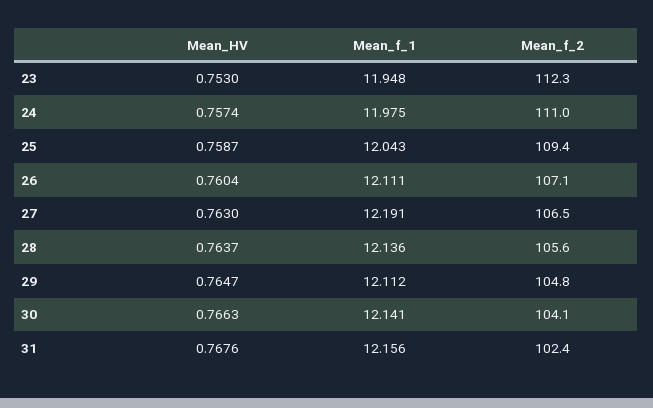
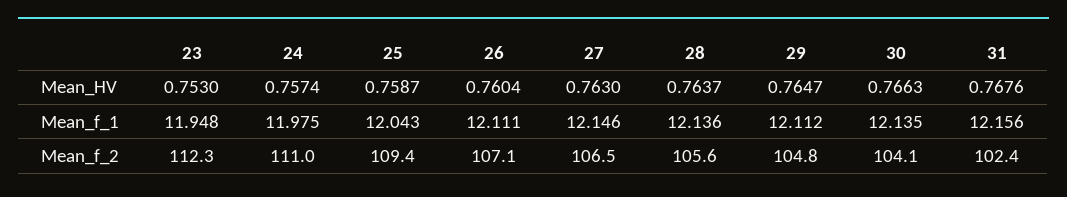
  {
    "Mean_HV": {
      "23": 0.753,
      "24": 0.7574,
      "25": 0.7587,
      "26": 0.7604,
      "27": 0.763,
      "28": 0.7637,
      "29": 0.7647,
      "30": 0.7663,
      "31": 0.7676
    },
    "Mean_f_1": {
      "23": 11.948,
      "24": 11.975,
      "25": 12.043,
      "26": 12.111,
-     "27": 12.191,
+     "27": 12.146,
      "28": 12.136,
      "29": 12.112,
-     "30": 12.141,
+     "30": 12.135,
      "31": 12.156
    },
    "Mean_f_2": {
      "23": 112.3,
      "24": 111,
      "25": 109.4,
      "26": 107.1,
      "27": 106.5,
      "28": 105.6,
      "29": 104.8,
      "30": 104.1,
      "31": 102.4
    }
  }

